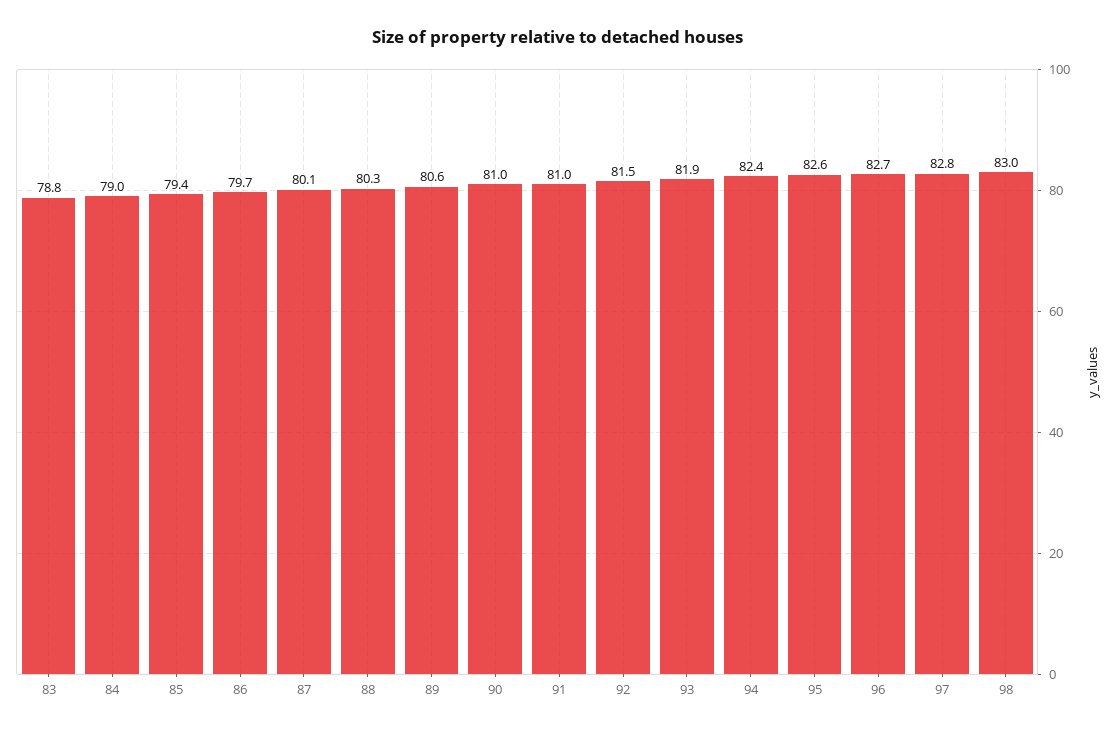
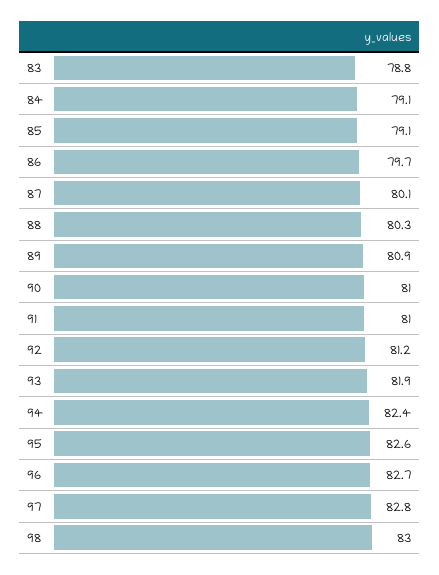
  {
    "83": 78.8,
-   "84": 79,
+   "84": 79.1,
-   "85": 79.4,
+   "85": 79.1,
    "86": 79.7,
    "87": 80.1,
    "88": 80.3,
-   "89": 80.6,
+   "89": 80.9,
    "90": 81,
    "91": 81,
-   "92": 81.5,
+   "92": 81.2,
    "93": 81.9,
    "94": 82.4,
    "95": 82.6,
    "96": 82.7,
    "97": 82.8,
    "98": 83
  }

